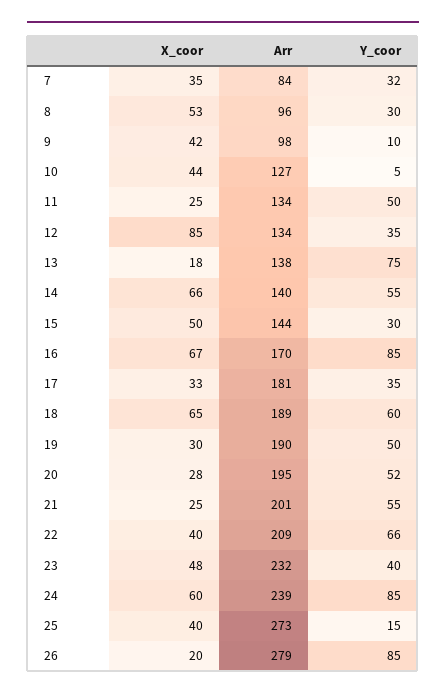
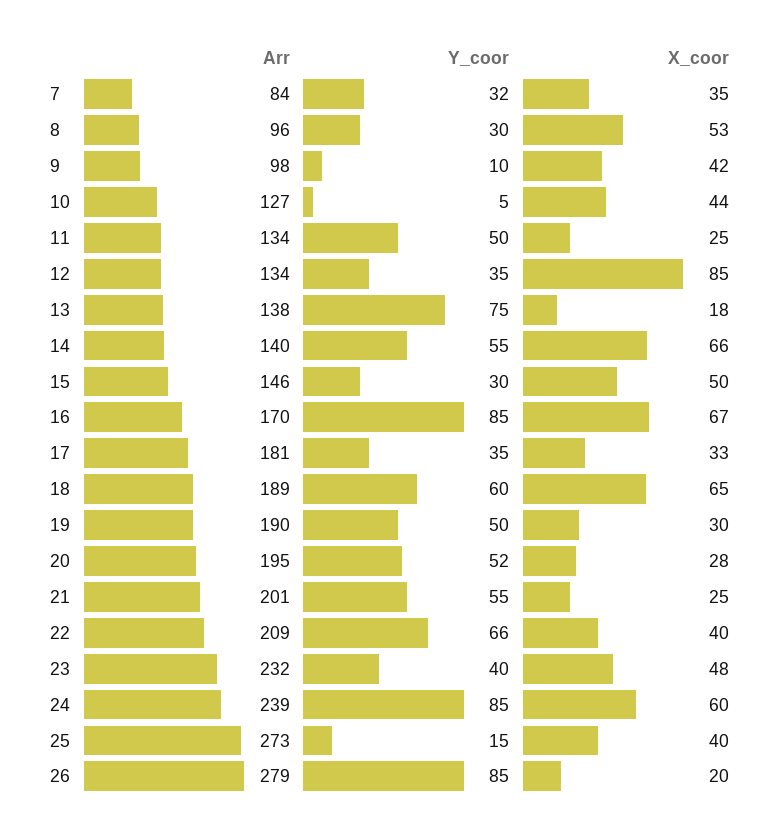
  {
    "X_coor": {
      "7": 35,
      "8": 53,
      "9": 42,
      "10": 44,
      "11": 25,
      "12": 85,
      "13": 18,
      "14": 66,
      "15": 50,
      "16": 67,
      "17": 33,
      "18": 65,
      "19": 30,
      "20": 28,
      "21": 25,
      "22": 40,
      "23": 48,
      "24": 60,
      "25": 40,
      "26": 20
    },
    "Arr": {
      "7": 84,
      "8": 96,
      "9": 98,
      "10": 127,
      "11": 134,
      "12": 134,
      "13": 138,
      "14": 140,
-     "15": 144,
+     "15": 146,
      "16": 170,
      "17": 181,
      "18": 189,
      "19": 190,
      "20": 195,
      "21": 201,
      "22": 209,
      "23": 232,
      "24": 239,
      "25": 273,
      "26": 279
    },
    "Y_coor": {
      "7": 32,
      "8": 30,
      "9": 10,
      "10": 5,
      "11": 50,
      "12": 35,
      "13": 75,
      "14": 55,
      "15": 30,
      "16": 85,
      "17": 35,
      "18": 60,
      "19": 50,
      "20": 52,
      "21": 55,
      "22": 66,
      "23": 40,
      "24": 85,
      "25": 15,
      "26": 85
    }
  }

